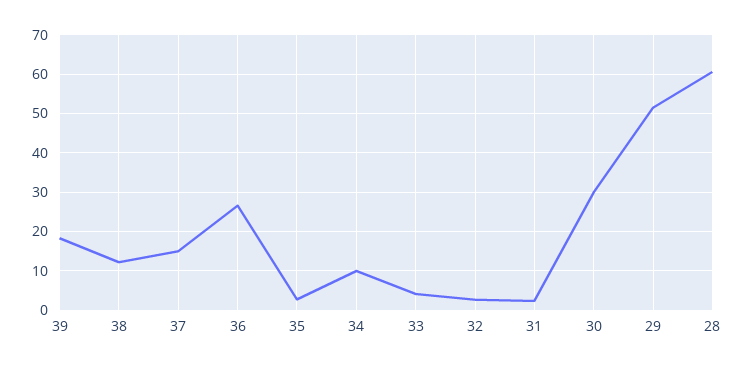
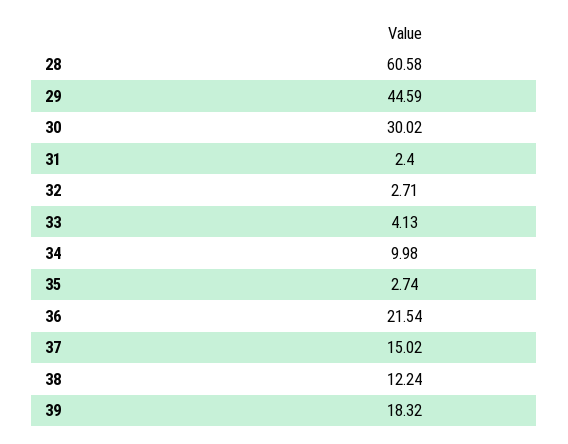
  {
    "39": 18.32,
    "38": 12.24,
    "37": 15.02,
-   "36": 26,
+   "36": 21.54,
    "35": 2.74,
    "34": 9.98,
    "33": 4.13,
    "32": 2.71,
    "31": 2.4,
    "30": 30.02,
-   "29": 52,
+   "29": 44.59,
    "28": 60.58
  }

